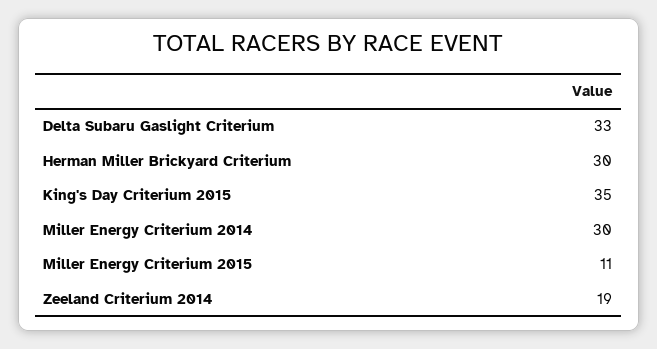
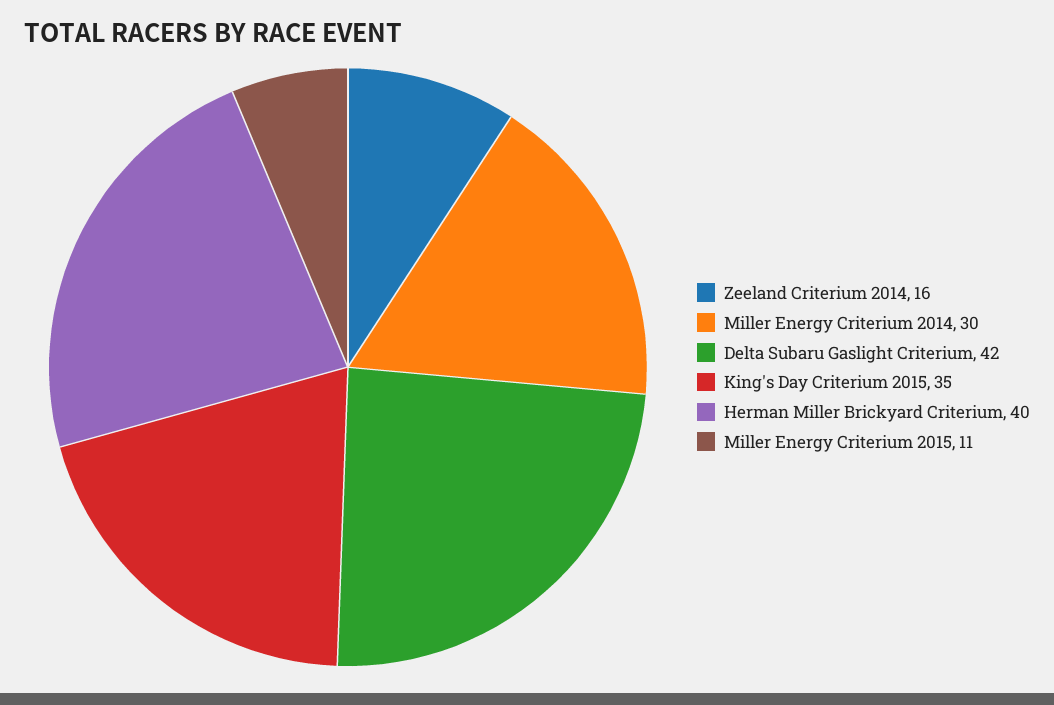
  {
-   "Delta Subaru Gaslight Criterium": 33,
+   "Delta Subaru Gaslight Criterium": 42,
-   "Herman Miller Brickyard Criterium": 30,
+   "Herman Miller Brickyard Criterium": 40,
    "King's Day Criterium 2015": 35,
    "Miller Energy Criterium 2014": 30,
    "Miller Energy Criterium 2015": 11,
-   "Zeeland Criterium 2014": 19
+   "Zeeland Criterium 2014": 16
  }

